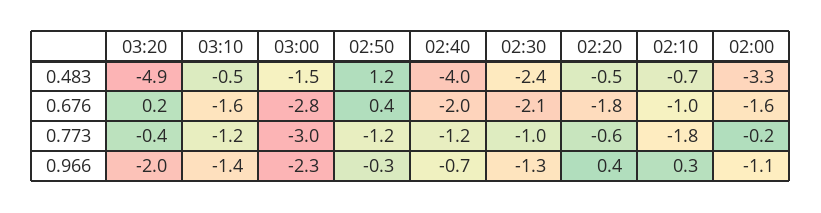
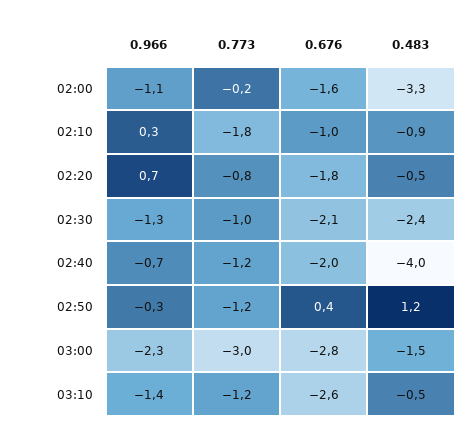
  {
-   "03:20": {
-     "0.483": -4.9,
-     "0.676": 0.2,
-     "0.773": -0.4,
-     "0.966": -2
-   },
    "03:10": {
      "0.483": -0.5,
-     "0.676": -1.6,
+     "0.676": -2.6,
      "0.773": -1.2,
      "0.966": -1.4
    },
    "03:00": {
      "0.483": -1.5,
      "0.676": -2.8,
      "0.773": -3,
      "0.966": -2.3
    },
    "02:50": {
      "0.483": 1.2,
      "0.676": 0.4,
      "0.773": -1.2,
      "0.966": -0.3
    },
    "02:40": {
      "0.483": -4,
      "0.676": -2,
      "0.773": -1.2,
      "0.966": -0.7
    },
    "02:30": {
      "0.483": -2.4,
      "0.676": -2.1,
      "0.773": -1,
      "0.966": -1.3
    },
    "02:20": {
      "0.483": -0.5,
      "0.676": -1.8,
-     "0.773": -0.6,
+     "0.773": -0.8,
-     "0.966": 0.4
+     "0.966": 0.7
    },
    "02:10": {
-     "0.483": -0.7,
+     "0.483": -0.9,
      "0.676": -1,
      "0.773": -1.8,
      "0.966": 0.3
    },
    "02:00": {
      "0.483": -3.3,
      "0.676": -1.6,
      "0.773": -0.2,
      "0.966": -1.1
    }
  }

